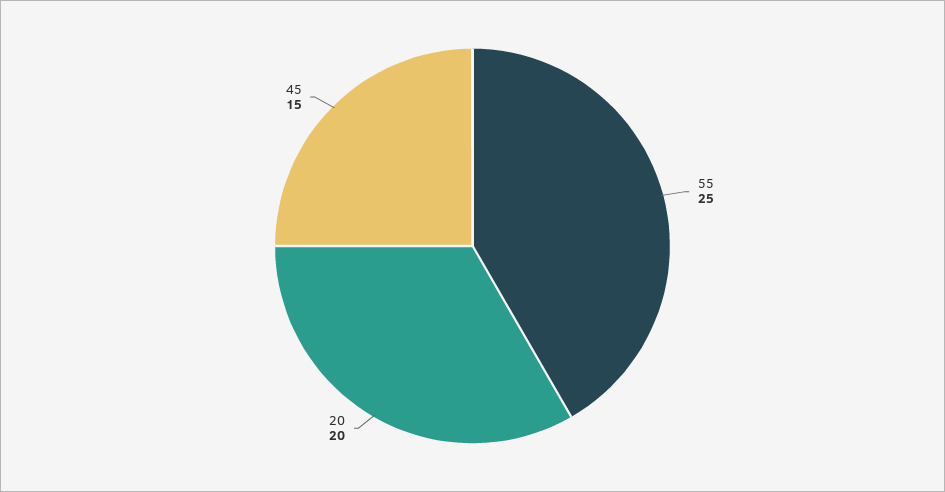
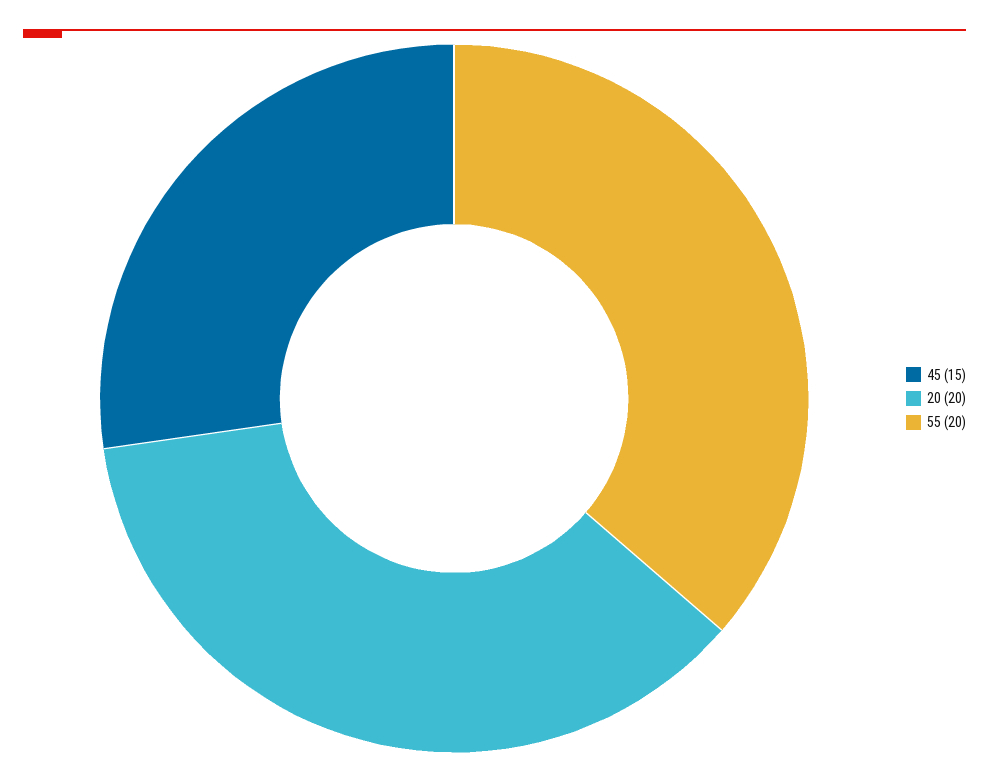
  {
-   "55": 25,
+   "55": 20,
    "20": 20,
    "45": 15
  }

